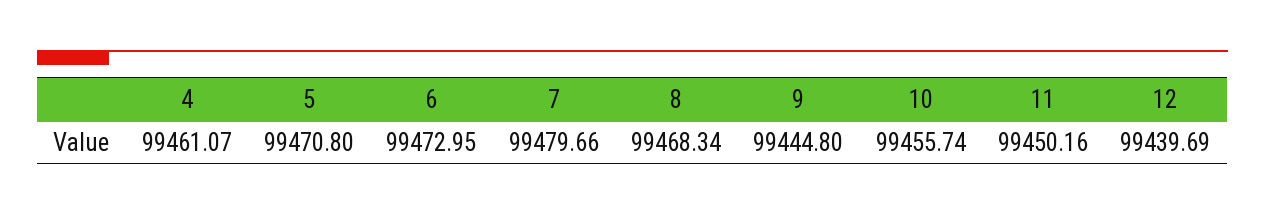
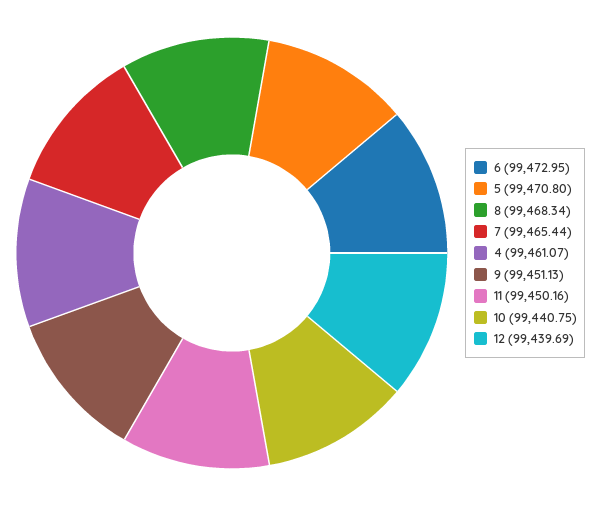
  {
    "4": 99461.07,
    "5": 99470.8,
    "6": 99472.95,
-   "7": 99479.66,
+   "7": 99465.44,
    "8": 99468.34,
-   "9": 99444.8,
+   "9": 99451.13,
-   "10": 99455.74,
+   "10": 99440.75,
    "11": 99450.16,
    "12": 99439.69
  }

